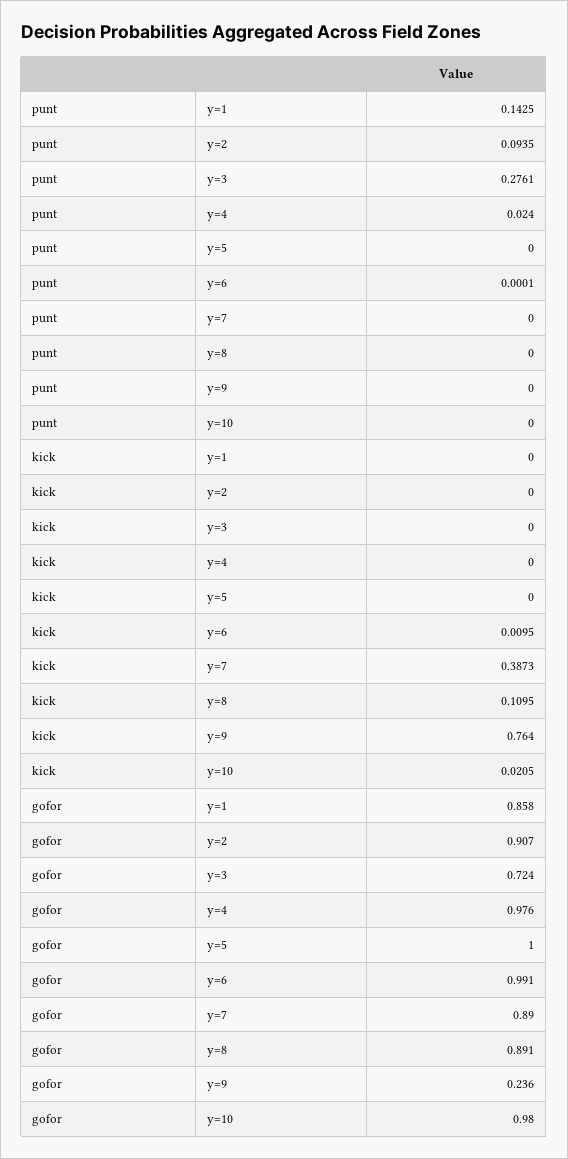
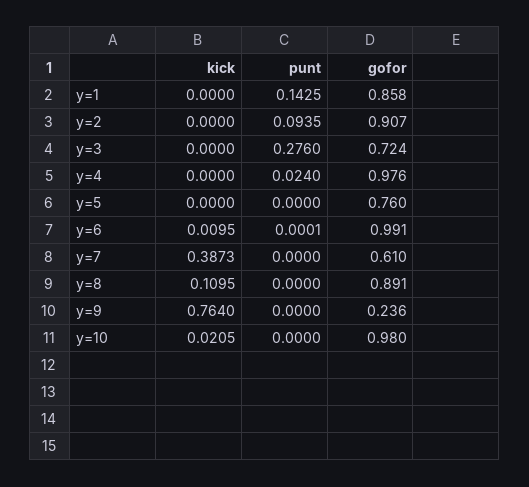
  {
    "punt": {
      "y=1": 0.1425,
      "y=2": 0.0935,
-     "y=3": 0.2761,
+     "y=3": 0.276,
      "y=4": 0.024,
      "y=5": 0,
      "y=6": 0.0001,
      "y=7": 0,
      "y=8": 0,
      "y=9": 0,
      "y=10": 0
    },
    "kick": {
      "y=1": 0,
      "y=2": 0,
      "y=3": 0,
      "y=4": 0,
      "y=5": 0,
      "y=6": 0.0095,
      "y=7": 0.3873,
      "y=8": 0.1095,
      "y=9": 0.764,
      "y=10": 0.0205
    },
    "gofor": {
      "y=1": 0.858,
      "y=2": 0.907,
      "y=3": 0.724,
      "y=4": 0.976,
-     "y=5": 1,
+     "y=5": 0.76,
      "y=6": 0.991,
-     "y=7": 0.89,
+     "y=7": 0.61,
      "y=8": 0.891,
      "y=9": 0.236,
      "y=10": 0.98
    }
  }

